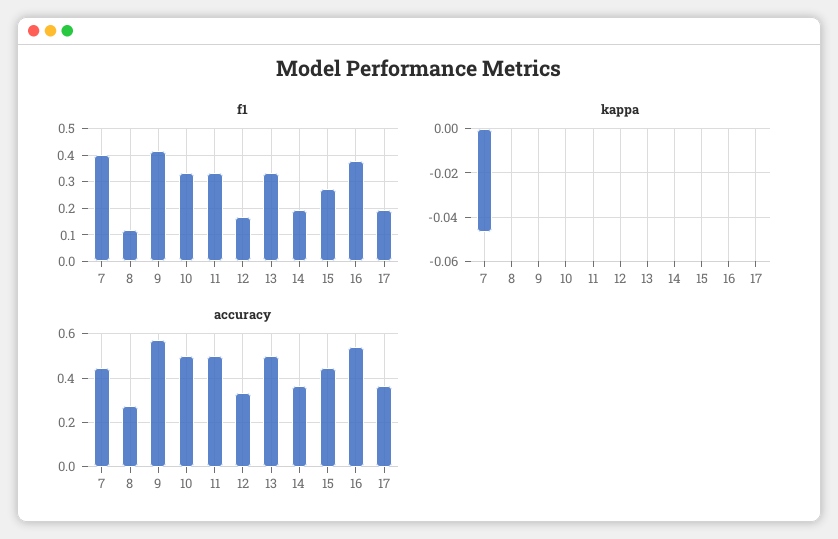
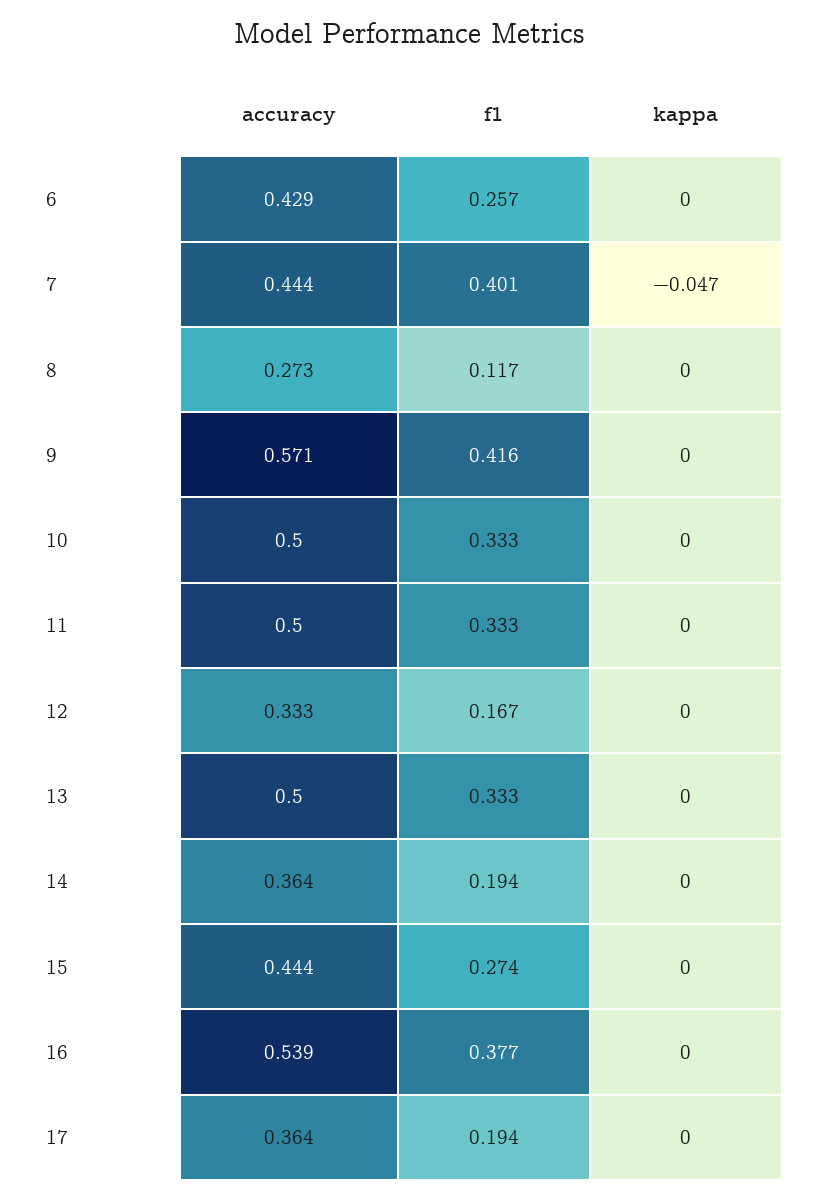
  {
    "f1": {
      "7": 0.401,
      "8": 0.117,
      "9": 0.416,
      "10": 0.333,
      "11": 0.333,
      "12": 0.167,
      "13": 0.333,
      "14": 0.194,
      "15": 0.274,
      "16": 0.377,
-     "17": 0.194
+     "17": 0.194,
+     "6": 0.257
    },
    "kappa": {
      "7": -0.047,
      "8": 0,
      "9": 0,
      "10": 0,
      "11": 0,
      "12": 0,
      "13": 0,
      "14": 0,
      "15": 0,
      "16": 0,
-     "17": 0
+     "17": 0,
+     "6": 0
    },
    "accuracy": {
      "7": 0.444,
      "8": 0.273,
      "9": 0.571,
      "10": 0.5,
      "11": 0.5,
      "12": 0.333,
      "13": 0.5,
      "14": 0.364,
      "15": 0.444,
      "16": 0.539,
-     "17": 0.364
+     "17": 0.364,
+     "6": 0.429
    }
  }

